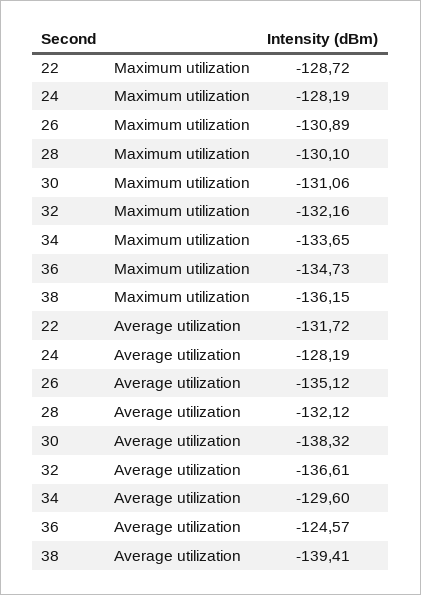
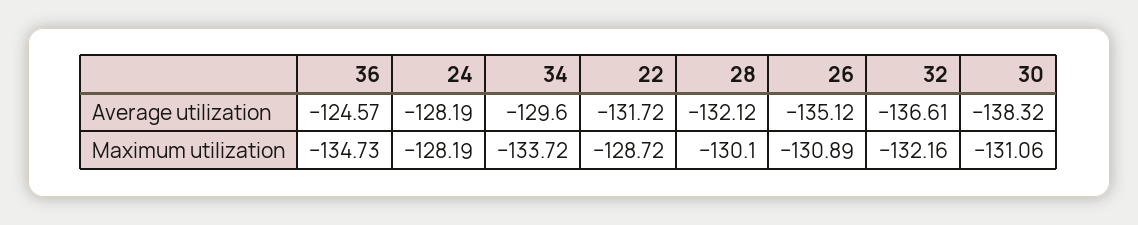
  {
    "22": {
      "Maximum utilization": -128.72,
      "Average utilization": -131.72
    },
    "24": {
      "Maximum utilization": -128.19,
      "Average utilization": -128.19
    },
    "26": {
      "Maximum utilization": -130.89,
      "Average utilization": -135.12
    },
    "28": {
      "Maximum utilization": -130.1,
      "Average utilization": -132.12
    },
    "30": {
      "Maximum utilization": -131.06,
      "Average utilization": -138.32
    },
    "32": {
      "Maximum utilization": -132.16,
      "Average utilization": -136.61
    },
    "34": {
-     "Maximum utilization": -133.65,
+     "Maximum utilization": -133.72,
      "Average utilization": -129.6
    },
    "36": {
      "Maximum utilization": -134.73,
      "Average utilization": -124.57
-   },
+   }
-   "38": {
-     "Maximum utilization": -136.15,
-     "Average utilization": -139.41
-   }
  }

